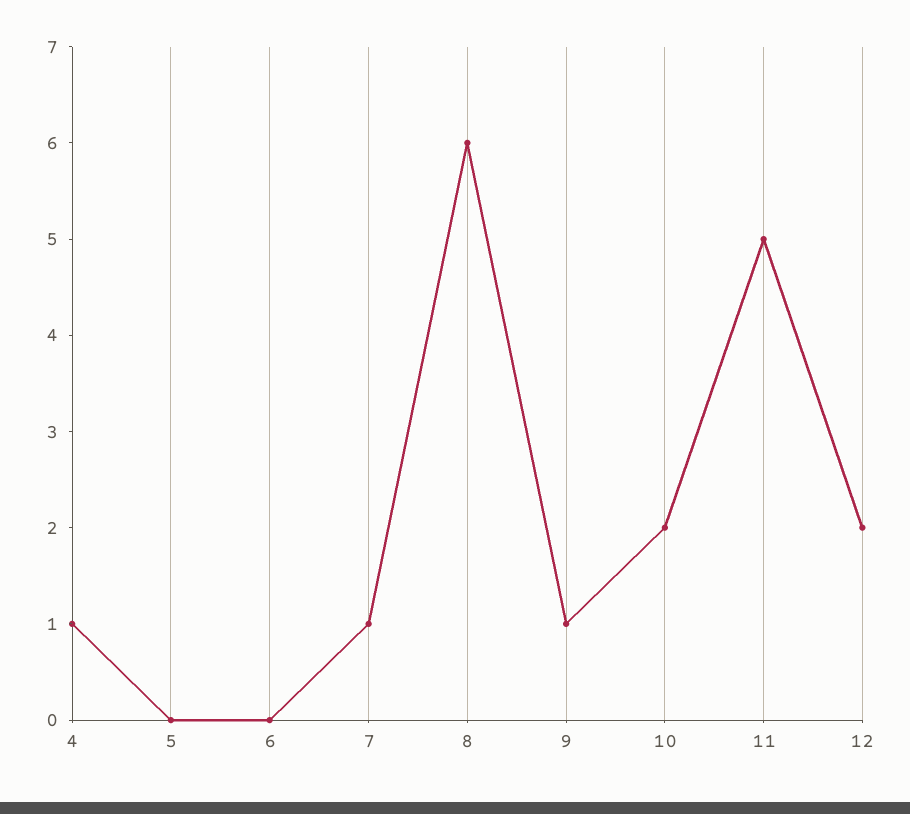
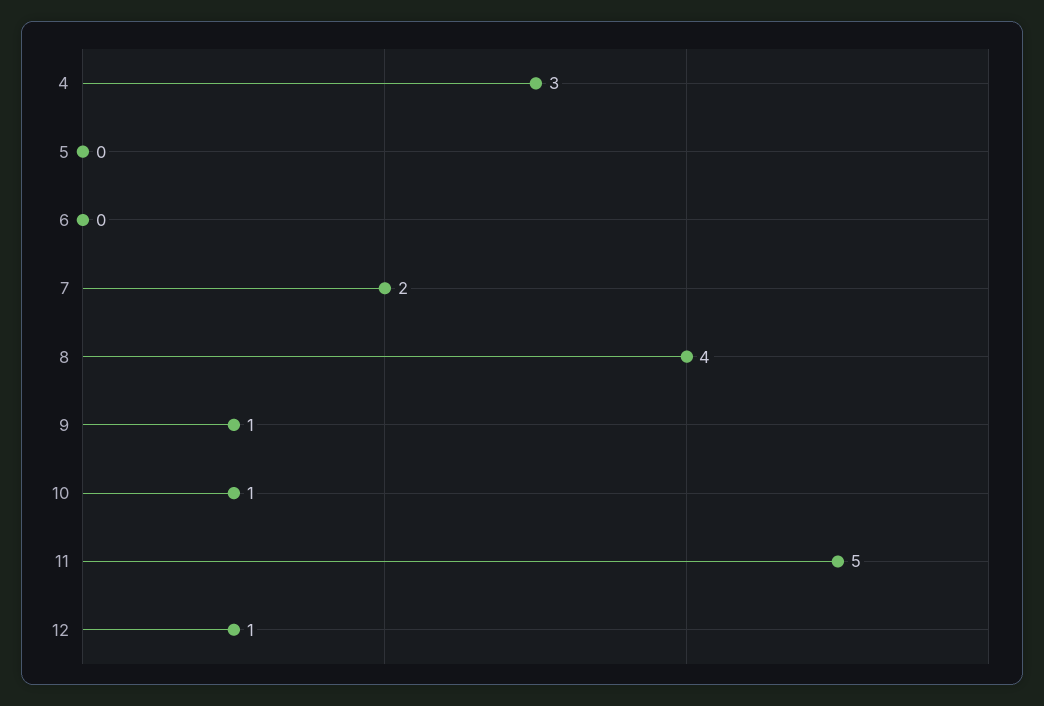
  {
-   "4": 1,
+   "4": 3,
    "5": 0,
    "6": 0,
-   "7": 1,
+   "7": 2,
-   "8": 6,
+   "8": 4,
    "9": 1,
-   "10": 2,
+   "10": 1,
    "11": 5,
-   "12": 2
+   "12": 1
  }

